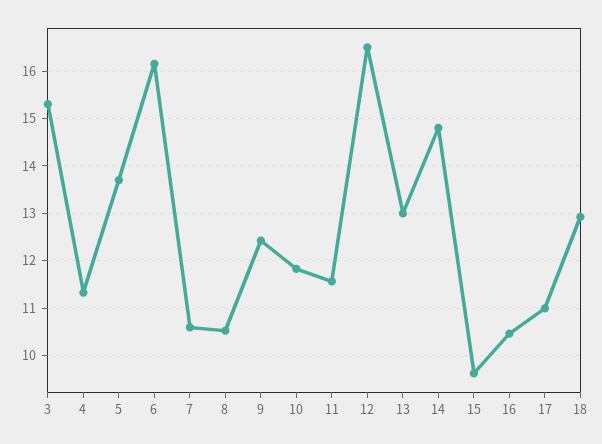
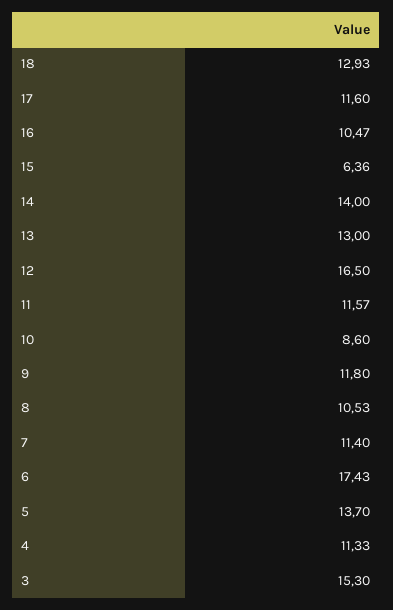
  {
    "3": 15.3,
    "4": 11.33,
    "5": 13.7,
-   "6": 16.2,
+   "6": 17.43,
-   "7": 10.6,
+   "7": 11.4,
    "8": 10.53,
-   "9": 12.4,
+   "9": 11.8,
-   "10": 11.8,
+   "10": 8.6,
    "11": 11.57,
    "12": 16.5,
    "13": 13,
-   "14": 14.8,
+   "14": 14,
-   "15": 9.6,
+   "15": 6.36,
    "16": 10.47,
-   "17": 11,
+   "17": 11.6,
    "18": 12.93
  }

